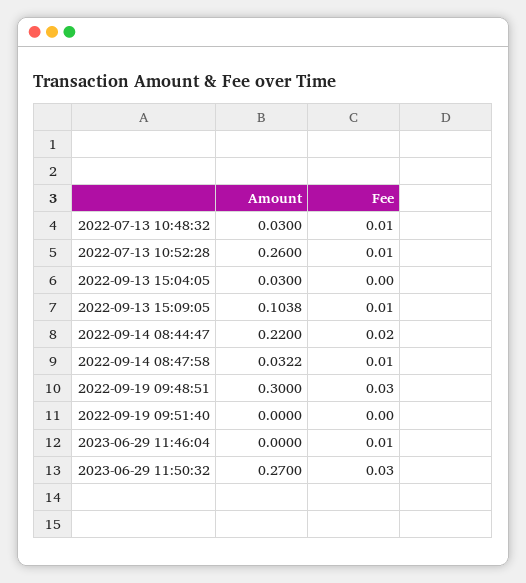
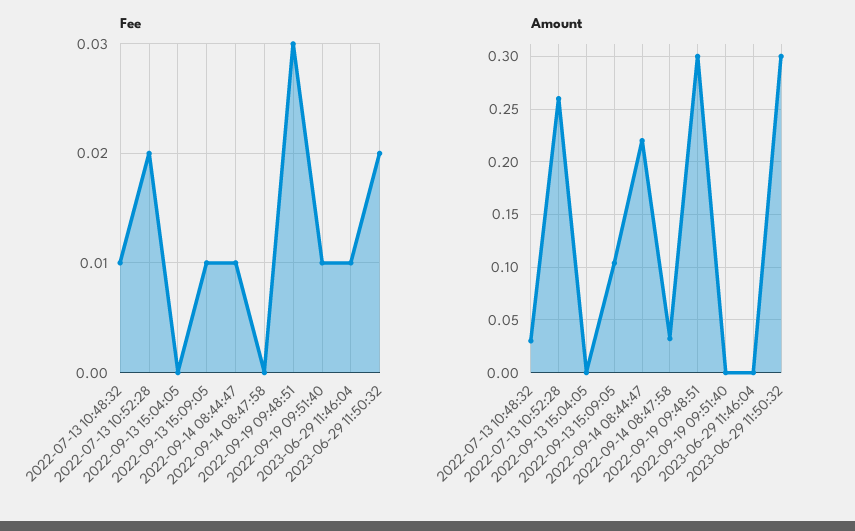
  {
    "Amount": {
      "2022-07-13 10:48:32": 0.03,
      "2022-07-13 10:52:28": 0.26,
-     "2022-09-13 15:04:05": 0.03,
+     "2022-09-13 15:04:05": 0,
      "2022-09-13 15:09:05": 0.1038,
      "2022-09-14 08:44:47": 0.22,
      "2022-09-14 08:47:58": 0.0322,
      "2022-09-19 09:48:51": 0.3,
      "2022-09-19 09:51:40": 0,
      "2023-06-29 11:46:04": 0,
-     "2023-06-29 11:50:32": 0.27
+     "2023-06-29 11:50:32": 0.3
    },
    "Fee": {
      "2022-07-13 10:48:32": 0.01,
-     "2022-07-13 10:52:28": 0.01,
+     "2022-07-13 10:52:28": 0.02,
      "2022-09-13 15:04:05": 0,
      "2022-09-13 15:09:05": 0.01,
-     "2022-09-14 08:44:47": 0.02,
+     "2022-09-14 08:44:47": 0.01,
-     "2022-09-14 08:47:58": 0.01,
+     "2022-09-14 08:47:58": 0,
      "2022-09-19 09:48:51": 0.03,
-     "2022-09-19 09:51:40": 0,
+     "2022-09-19 09:51:40": 0.01,
      "2023-06-29 11:46:04": 0.01,
-     "2023-06-29 11:50:32": 0.03
+     "2023-06-29 11:50:32": 0.02
    }
  }

